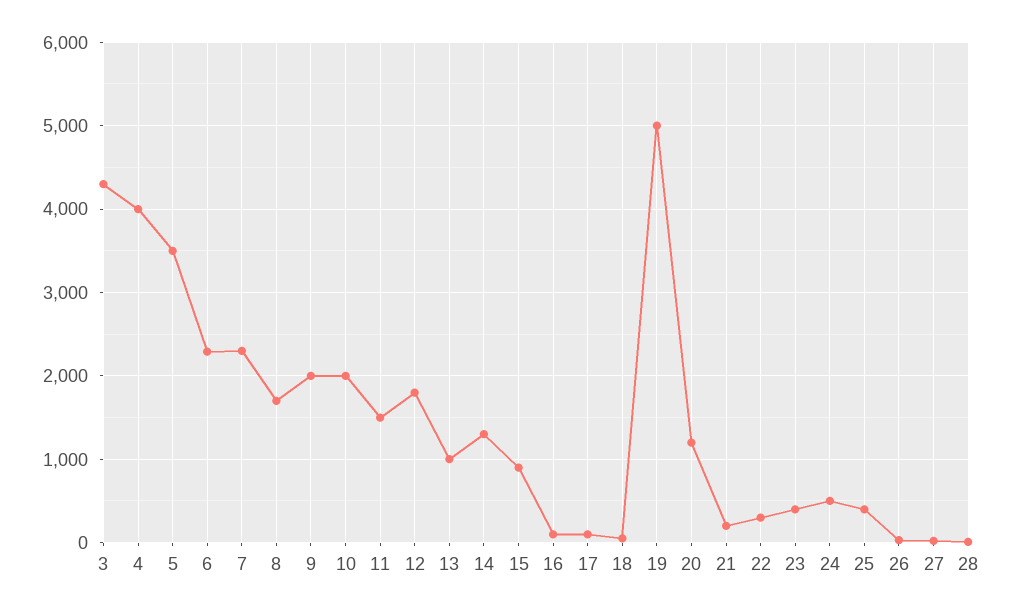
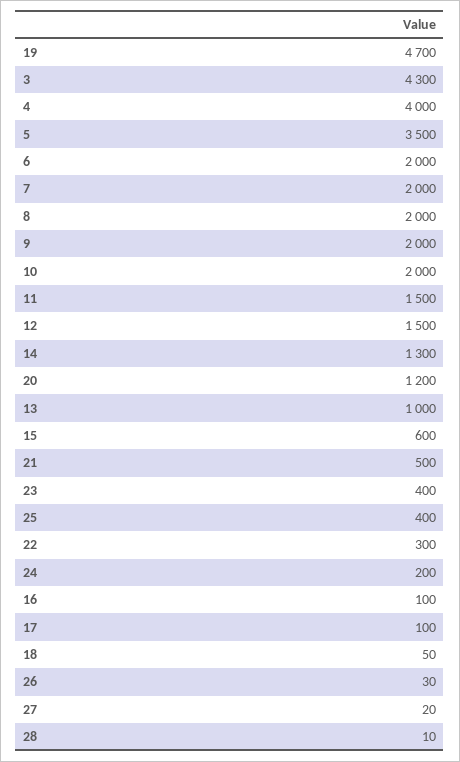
  {
    "3": 4300,
    "4": 4000,
    "5": 3500,
-   "6": 2300,
+   "6": 2000,
-   "7": 2300,
+   "7": 2000,
-   "8": 1700,
+   "8": 2000,
    "9": 2000,
    "10": 2000,
    "11": 1500,
-   "12": 1800,
+   "12": 1500,
    "13": 1000,
    "14": 1300,
-   "15": 900,
+   "15": 600,
    "16": 100,
    "17": 100,
    "18": 50,
-   "19": 5000,
+   "19": 4700,
    "20": 1200,
-   "21": 200,
+   "21": 500,
    "22": 300,
    "23": 400,
-   "24": 500,
+   "24": 200,
    "25": 400,
    "26": 30,
    "27": 20,
    "28": 10
  }

